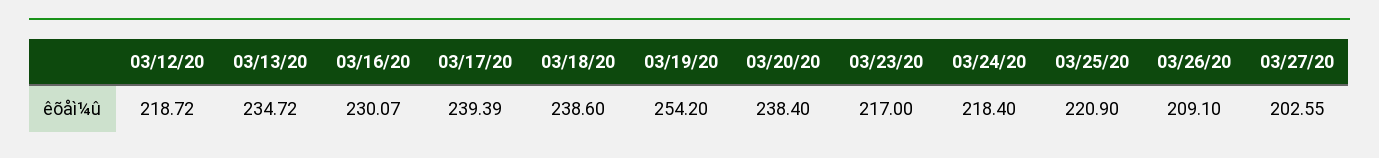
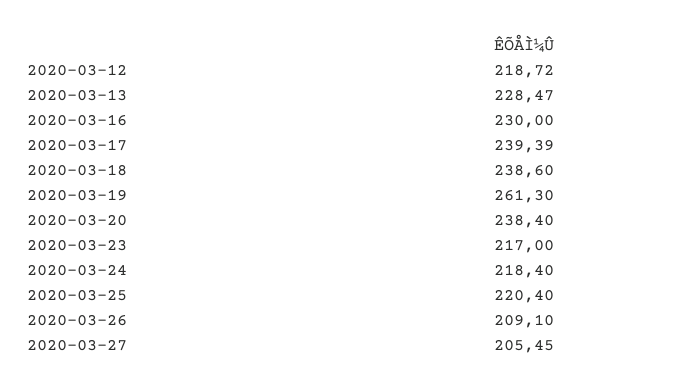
  {
    "03/12/20": 218.72,
-   "03/13/20": 234.72,
+   "03/13/20": 228.47,
-   "03/16/20": 230.07,
+   "03/16/20": 230,
    "03/17/20": 239.39,
    "03/18/20": 238.6,
-   "03/19/20": 254.2,
+   "03/19/20": 261.3,
    "03/20/20": 238.4,
    "03/23/20": 217,
    "03/24/20": 218.4,
-   "03/25/20": 220.9,
+   "03/25/20": 220.4,
    "03/26/20": 209.1,
-   "03/27/20": 202.55
+   "03/27/20": 205.45
  }

